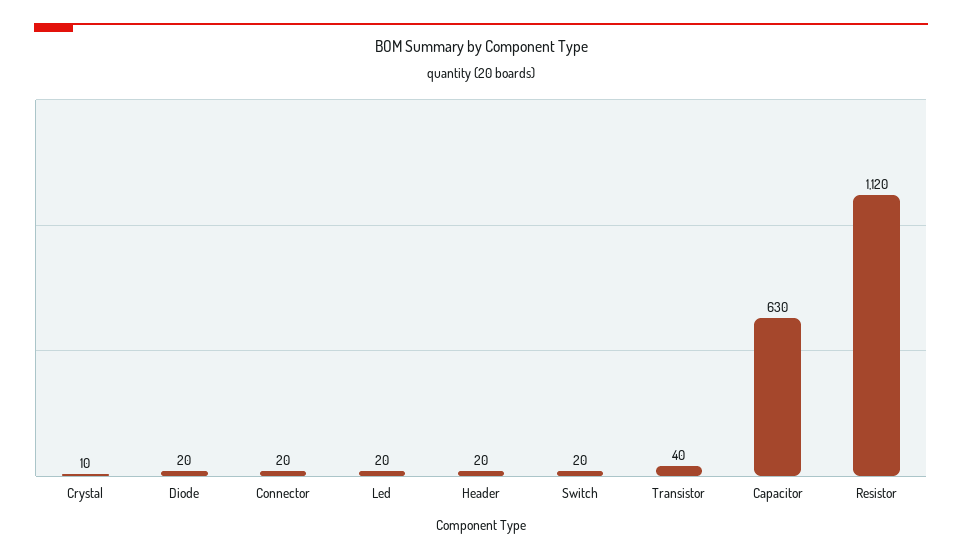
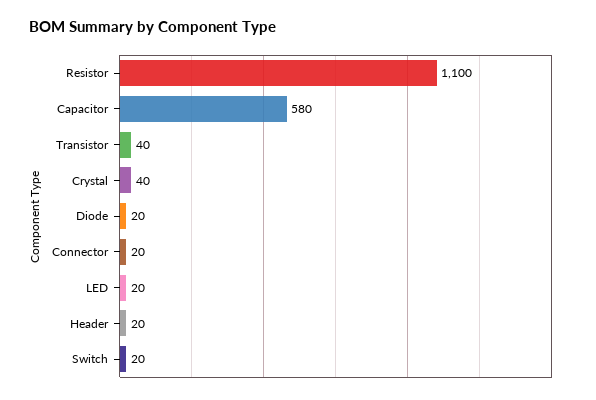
  {
-   "Crystal": 10,
+   "Crystal": 40,
    "Diode": 20,
    "Connector": 20,
    "Led": 20,
    "Header": 20,
    "Switch": 20,
    "Transistor": 40,
-   "Capacitor": 630,
+   "Capacitor": 580,
-   "Resistor": 1120
+   "Resistor": 1100
  }

